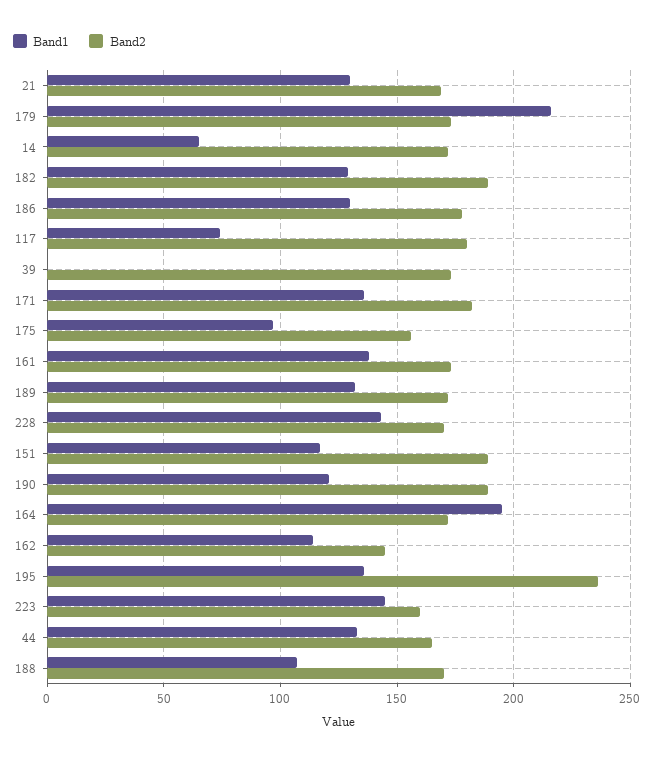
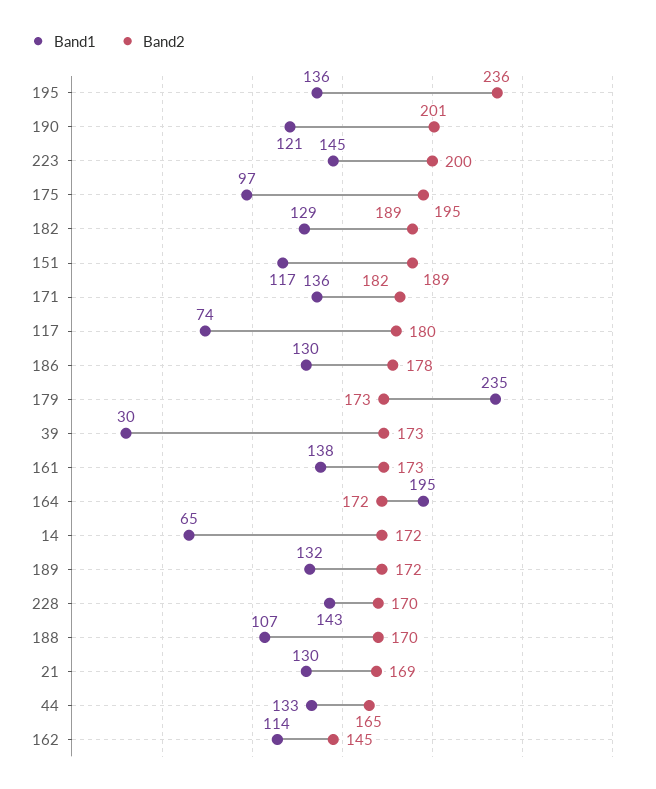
  {
    "Band1": {
      "21": 130,
-     "179": 215,
+     "179": 235,
      "14": 65,
      "182": 129,
      "186": 130,
      "117": 74,
-     "39": 0,
+     "39": 30,
      "171": 136,
      "175": 97,
      "161": 138,
      "189": 132,
      "228": 143,
      "151": 117,
      "190": 121,
      "164": 195,
      "162": 114,
      "195": 136,
      "223": 145,
      "44": 133,
      "188": 107
    },
    "Band2": {
      "21": 169,
      "179": 173,
      "14": 172,
      "182": 189,
      "186": 178,
      "117": 180,
      "39": 173,
      "171": 182,
-     "175": 155,
+     "175": 195,
      "161": 173,
      "189": 172,
      "228": 170,
      "151": 189,
-     "190": 190,
+     "190": 201,
      "164": 172,
      "162": 145,
      "195": 236,
-     "223": 160,
+     "223": 200,
      "44": 165,
      "188": 170
    }
  }

